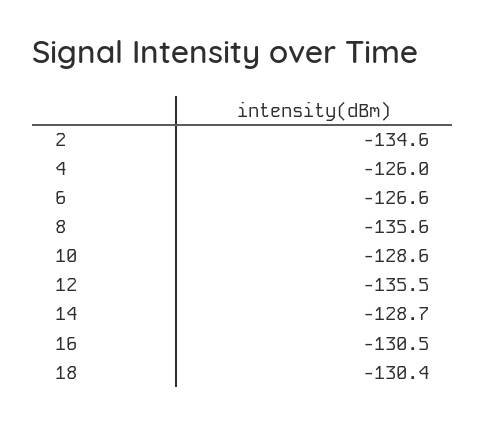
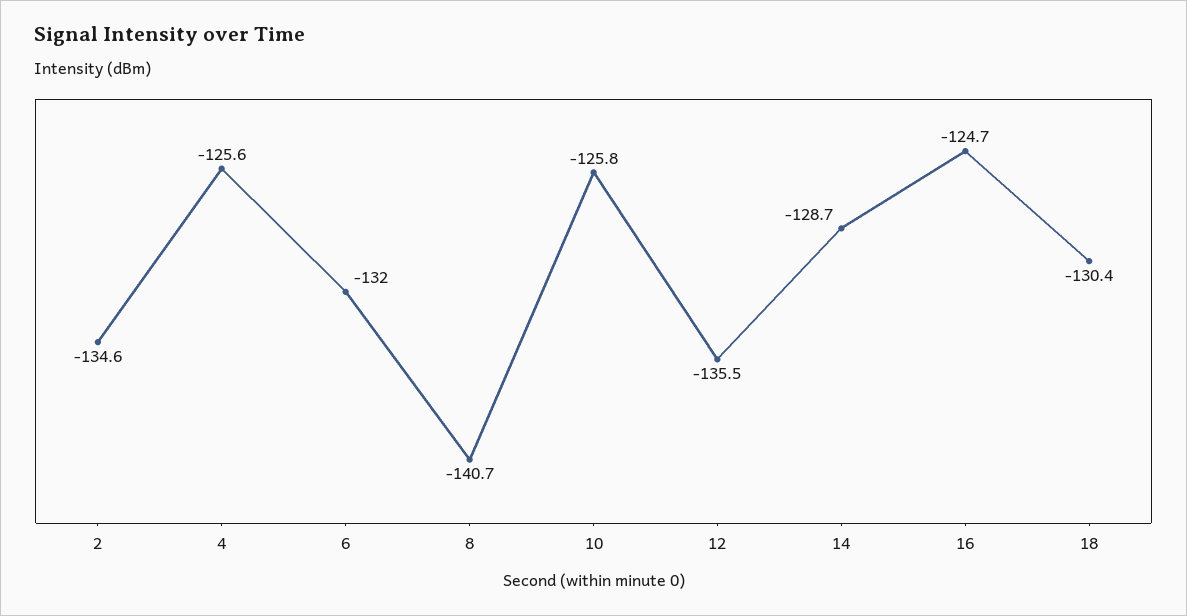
  {
    "2": -134.6,
-   "4": -126,
+   "4": -125.6,
-   "6": -126.6,
+   "6": -132,
-   "8": -135.6,
+   "8": -140.7,
-   "10": -128.6,
+   "10": -125.8,
    "12": -135.5,
    "14": -128.7,
-   "16": -130.5,
+   "16": -124.7,
    "18": -130.4
  }

